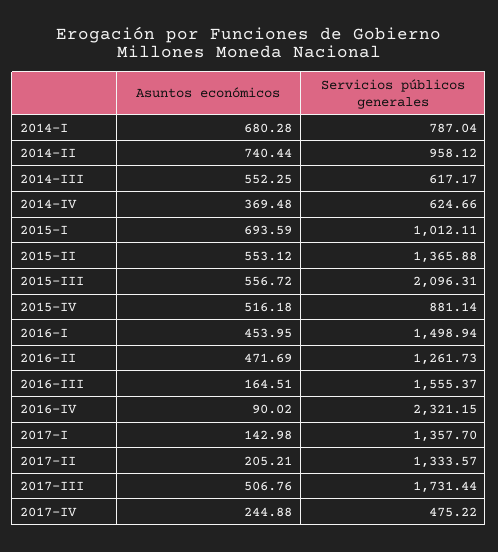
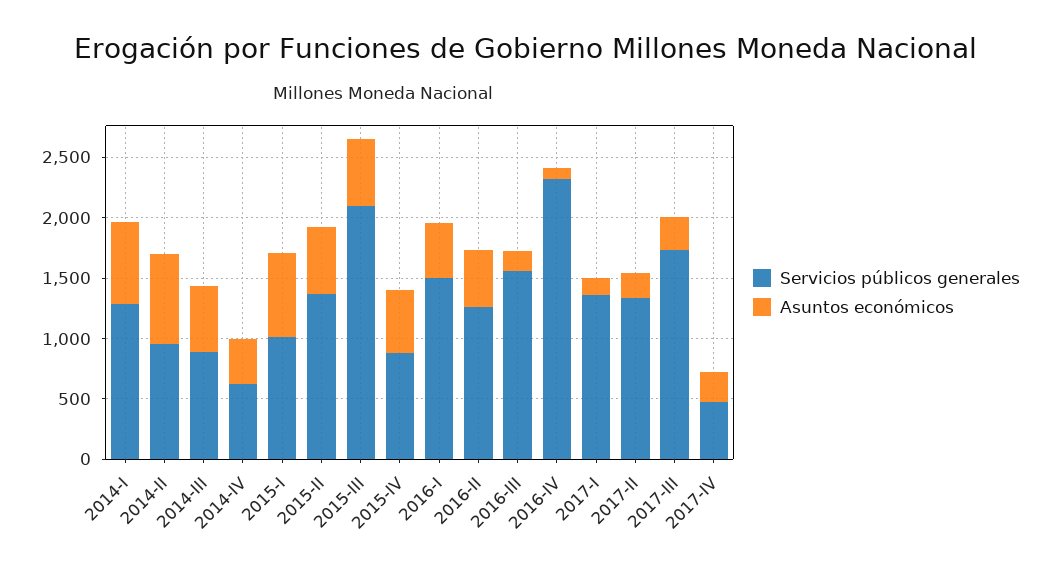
  {
    "Asuntos económicos": {
      "2014-I": 680.28,
      "2014-II": 740.44,
      "2014-III": 552.25,
      "2014-IV": 369.48,
      "2015-I": 693.59,
      "2015-II": 553.12,
      "2015-III": 556.72,
      "2015-IV": 516.18,
      "2016-I": 453.95,
      "2016-II": 471.69,
      "2016-III": 164.51,
      "2016-IV": 90.02,
      "2017-I": 142.98,
      "2017-II": 205.21,
-     "2017-III": 506.76,
+     "2017-III": 300,
      "2017-IV": 244.88
    },
    "Servicios públicos generales": {
-     "2014-I": 787.04,
+     "2014-I": 1300,
      "2014-II": 958.12,
-     "2014-III": 617.17,
+     "2014-III": 900,
      "2014-IV": 624.66,
      "2015-I": 1012.11,
      "2015-II": 1365.88,
      "2015-III": 2096.31,
      "2015-IV": 881.14,
      "2016-I": 1498.94,
      "2016-II": 1261.73,
      "2016-III": 1555.37,
      "2016-IV": 2321.15,
      "2017-I": 1357.7,
      "2017-II": 1333.57,
      "2017-III": 1731.44,
      "2017-IV": 475.22
    }
  }

